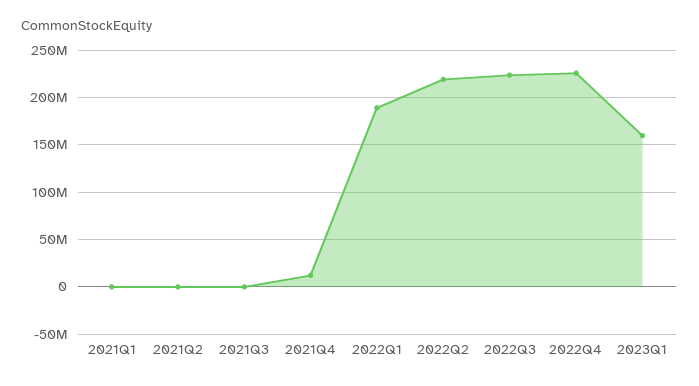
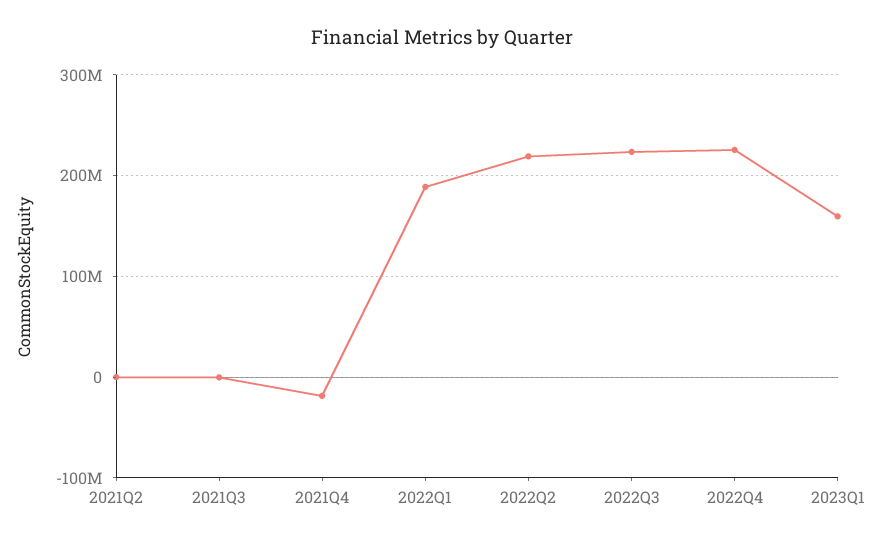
  {
-   "2021Q1": 0,
    "2021Q2": 0,
    "2021Q3": 0,
-   "2021Q4": 10000000,
+   "2021Q4": -20000000,
    "2022Q1": 190000000,
    "2022Q2": 220000000,
    "2022Q3": 220000000,
    "2022Q4": 230000000,
    "2023Q1": 160000000
  }

